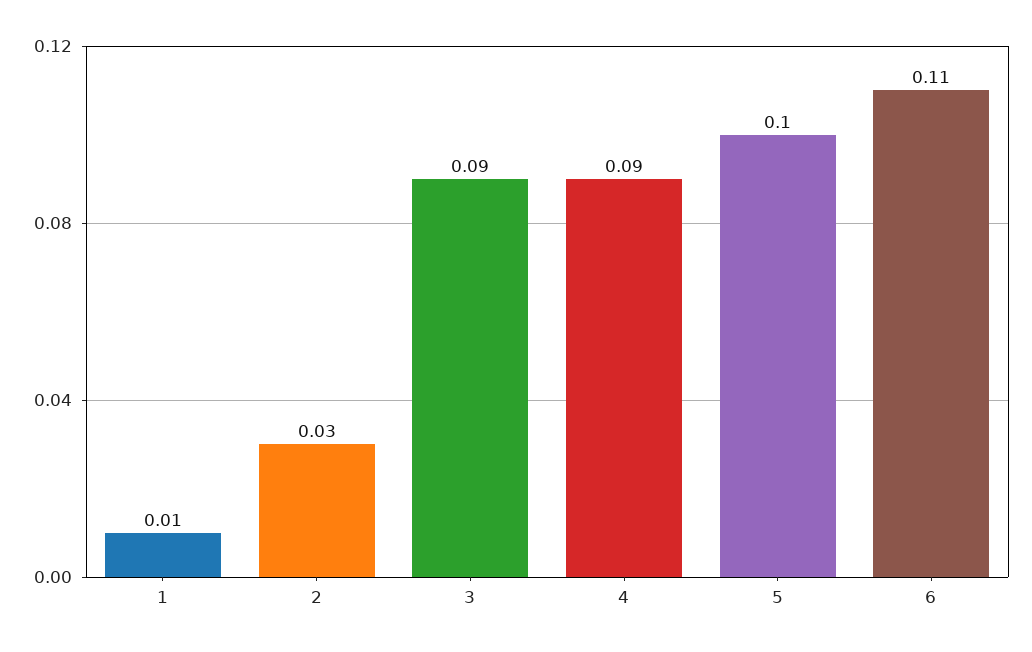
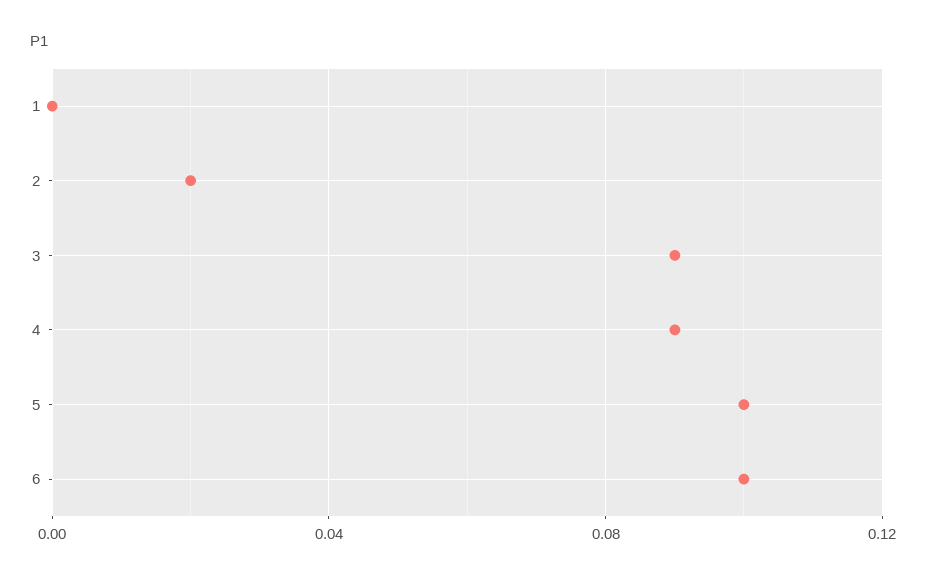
  {
-   "1": 0.01,
+   "1": 0,
-   "2": 0.03,
+   "2": 0.02,
    "3": 0.09,
    "4": 0.09,
    "5": 0.1,
-   "6": 0.11
+   "6": 0.1
  }

